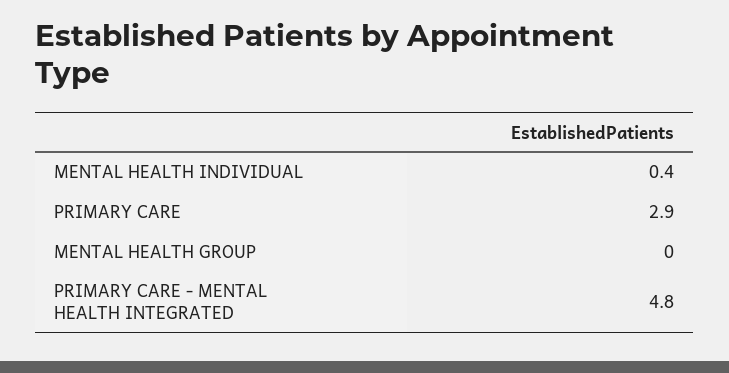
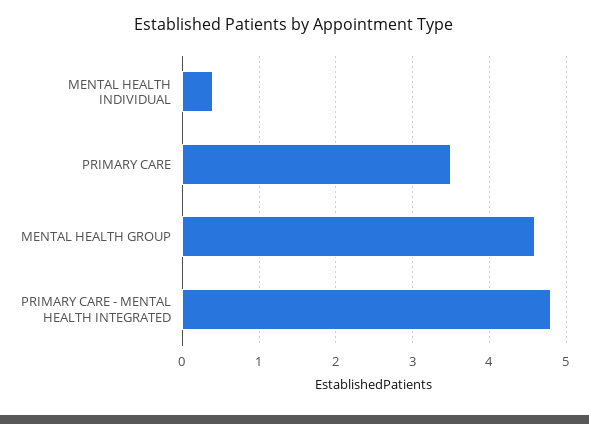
  {
    "MENTAL HEALTH INDIVIDUAL": 0.4,
-   "PRIMARY CARE": 2.9,
+   "PRIMARY CARE": 3.5,
-   "MENTAL HEALTH GROUP": 0,
+   "MENTAL HEALTH GROUP": 4.6,
    "PRIMARY CARE - MENTAL HEALTH INTEGRATED": 4.8
  }

